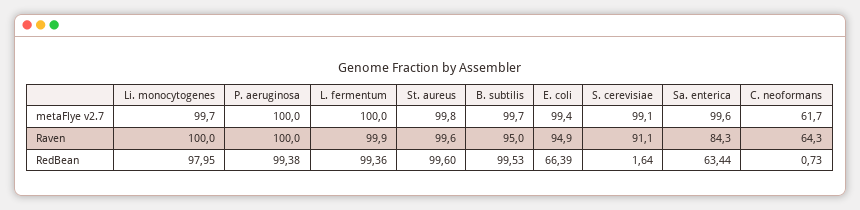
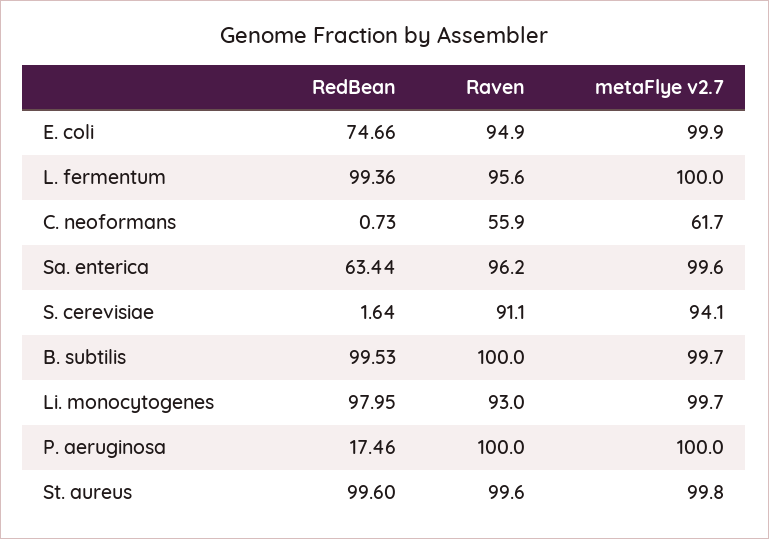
  {
    "Li. monocytogenes": {
      "metaFlye v2.7": 99.7,
-     "Raven": 100,
+     "Raven": 93,
      "RedBean": 97.95
    },
    "P. aeruginosa": {
      "metaFlye v2.7": 100,
      "Raven": 100,
-     "RedBean": 99.38
+     "RedBean": 17.46
    },
    "L. fermentum": {
      "metaFlye v2.7": 100,
-     "Raven": 99.9,
+     "Raven": 95.6,
      "RedBean": 99.36
    },
    "St. aureus": {
      "metaFlye v2.7": 99.8,
      "Raven": 99.6,
      "RedBean": 99.6
    },
    "B. subtilis": {
      "metaFlye v2.7": 99.7,
-     "Raven": 95,
+     "Raven": 100,
      "RedBean": 99.53
    },
    "E. coli": {
-     "metaFlye v2.7": 99.4,
+     "metaFlye v2.7": 99.9,
      "Raven": 94.9,
-     "RedBean": 66.39
+     "RedBean": 74.66
    },
    "S. cerevisiae": {
-     "metaFlye v2.7": 99.1,
+     "metaFlye v2.7": 94.1,
      "Raven": 91.1,
      "RedBean": 1.64
    },
    "Sa. enterica": {
      "metaFlye v2.7": 99.6,
-     "Raven": 84.3,
+     "Raven": 96.2,
      "RedBean": 63.44
    },
    "C. neoformans": {
      "metaFlye v2.7": 61.7,
-     "Raven": 64.3,
+     "Raven": 55.9,
      "RedBean": 0.73
    }
  }

